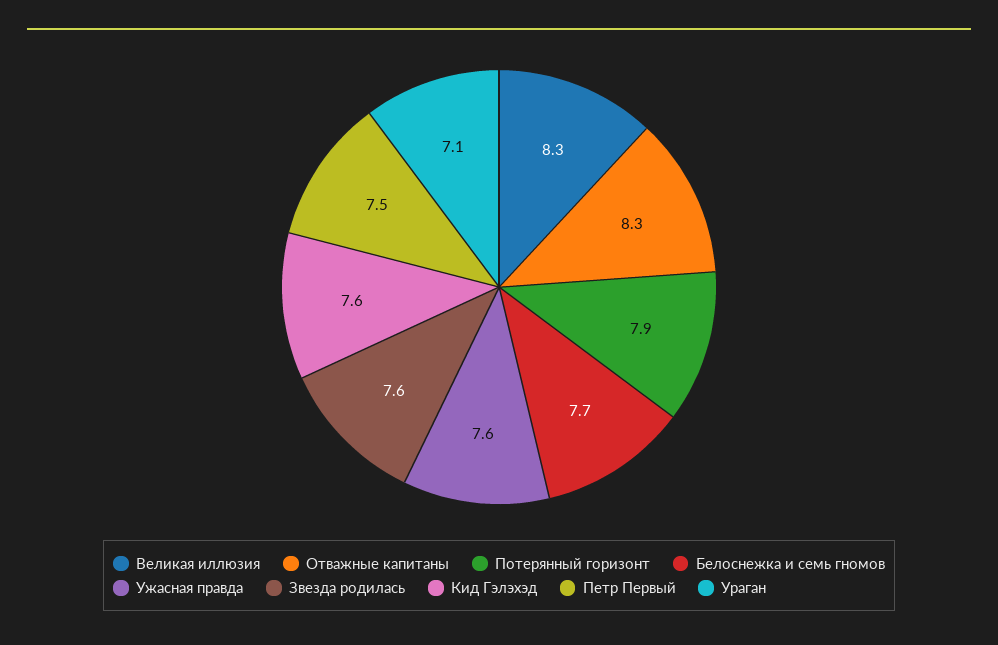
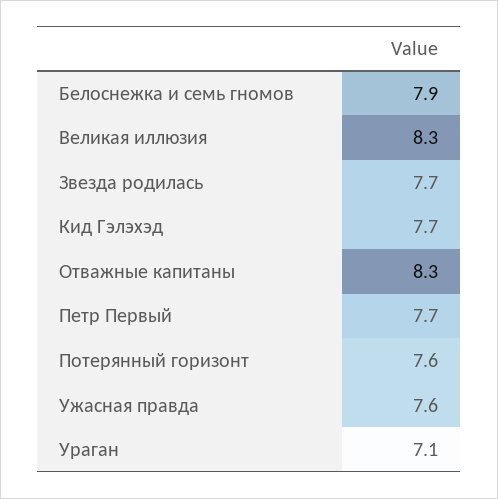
  {
    "Великая иллюзия": 8.3,
    "Отважные капитаны": 8.3,
-   "Потерянный горизонт": 7.9,
+   "Потерянный горизонт": 7.6,
-   "Белоснежка и семь гномов": 7.7,
+   "Белоснежка и семь гномов": 7.9,
    "Ужасная правда": 7.6,
-   "Звезда родилась": 7.6,
+   "Звезда родилась": 7.7,
-   "Кид Гэлэхэд": 7.6,
+   "Кид Гэлэхэд": 7.7,
-   "Петр Первый": 7.5,
+   "Петр Первый": 7.7,
    "Ураган": 7.1
  }

